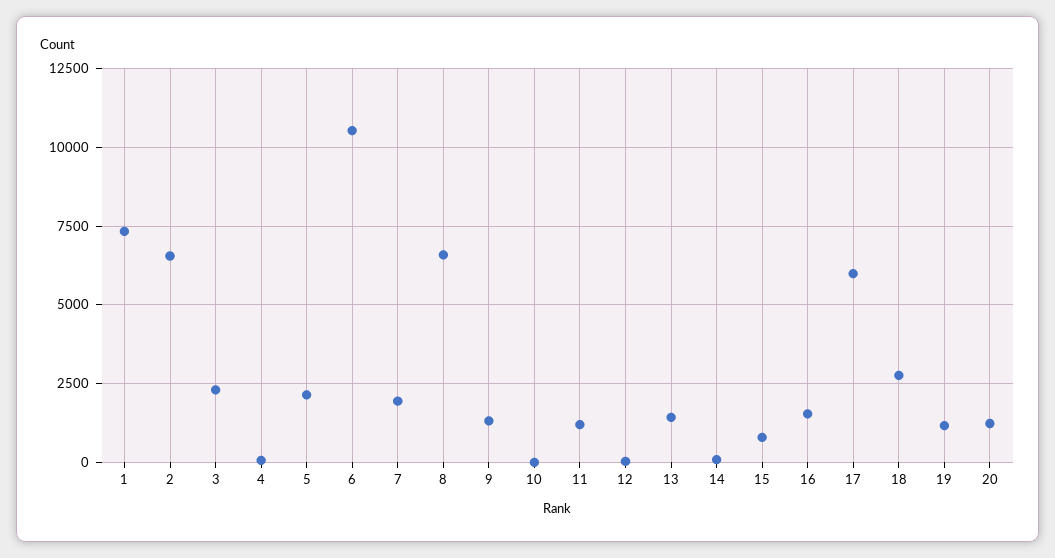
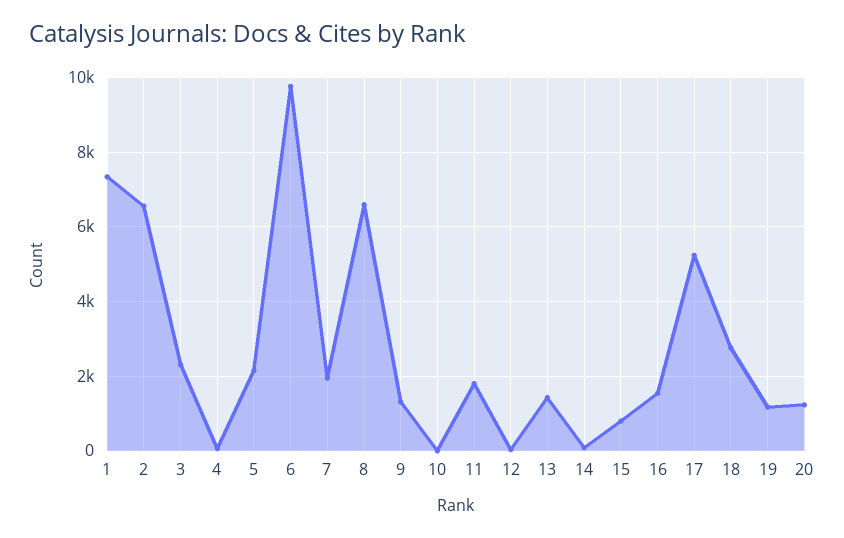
  {
    "1": 7400,
    "2": 6600,
    "3": 2400,
    "4": 0,
    "5": 2200,
-   "6": 10500,
+   "6": 9800,
    "7": 2000,
    "8": 6600,
    "9": 1400,
    "10": 0,
-   "11": 1250,
+   "11": 1800,
    "12": 0,
    "13": 1400,
    "14": 0,
    "15": 800,
    "16": 1600,
-   "17": 6000,
+   "17": 5200,
    "18": 2800,
    "19": 1200,
    "20": 1200
  }

